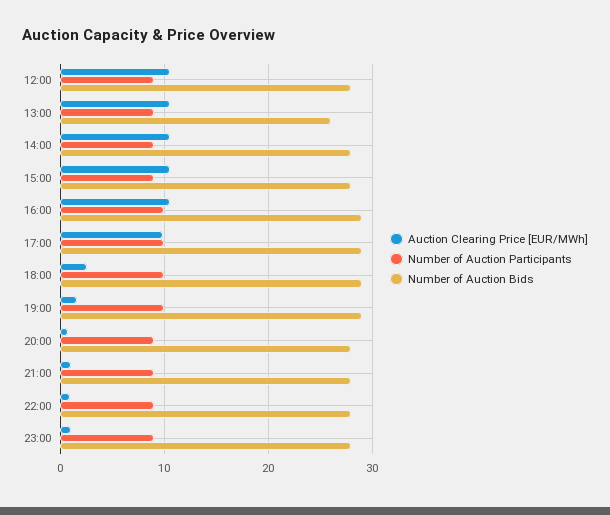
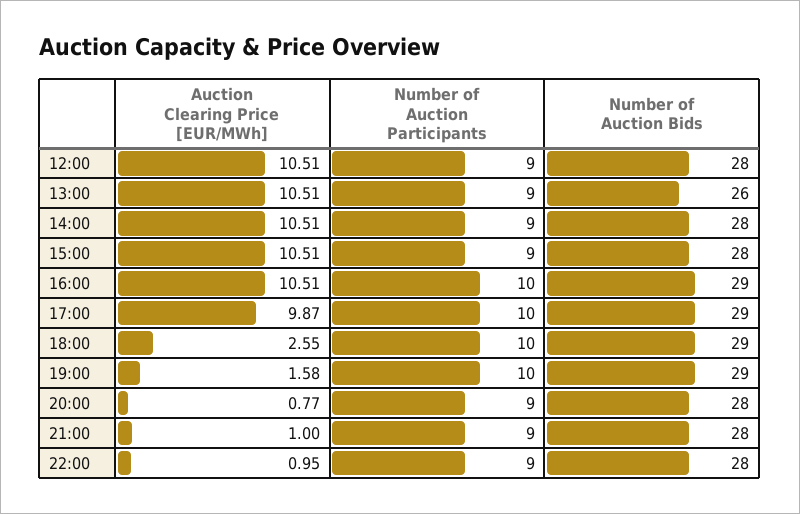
  {
    "Auction Clearing Price [EUR/MWh]": {
      "12:00": 10.51,
      "13:00": 10.51,
      "14:00": 10.51,
      "15:00": 10.51,
      "16:00": 10.51,
      "17:00": 9.87,
      "18:00": 2.55,
      "19:00": 1.58,
      "20:00": 0.77,
      "21:00": 1,
-     "22:00": 0.95,
+     "22:00": 0.95
-     "23:00": 1
    },
    "Number of Auction Participants": {
      "12:00": 9,
      "13:00": 9,
      "14:00": 9,
      "15:00": 9,
      "16:00": 10,
      "17:00": 10,
      "18:00": 10,
      "19:00": 10,
      "20:00": 9,
      "21:00": 9,
-     "22:00": 9,
+     "22:00": 9
-     "23:00": 9
    },
    "Number of Auction Bids": {
      "12:00": 28,
      "13:00": 26,
      "14:00": 28,
      "15:00": 28,
      "16:00": 29,
      "17:00": 29,
      "18:00": 29,
      "19:00": 29,
      "20:00": 28,
      "21:00": 28,
-     "22:00": 28,
+     "22:00": 28
-     "23:00": 28
    }
  }

